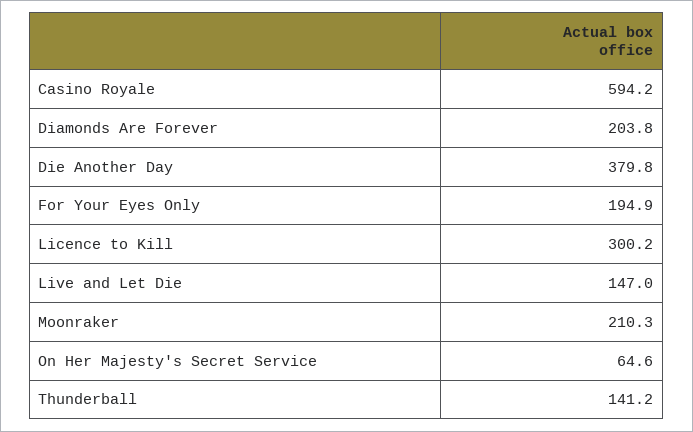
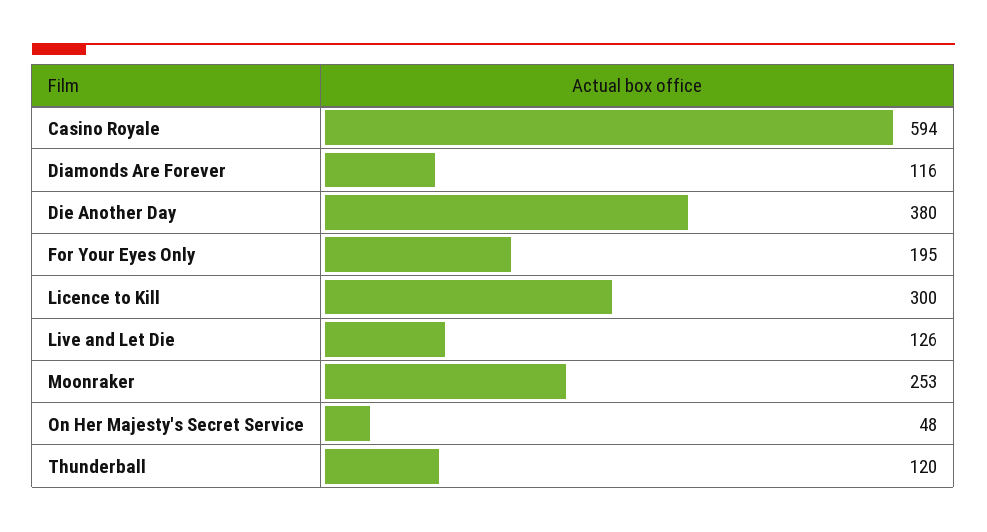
  {
    "Casino Royale": 594.2,
-   "Diamonds Are Forever": 203.8,
+   "Diamonds Are Forever": 116,
    "Die Another Day": 379.8,
    "For Your Eyes Only": 194.9,
    "Licence to Kill": 300.2,
-   "Live and Let Die": 147,
+   "Live and Let Die": 126,
-   "Moonraker": 210.3,
+   "Moonraker": 253,
-   "On Her Majesty's Secret Service": 64.6,
+   "On Her Majesty's Secret Service": 48,
-   "Thunderball": 141.2
+   "Thunderball": 120
  }

